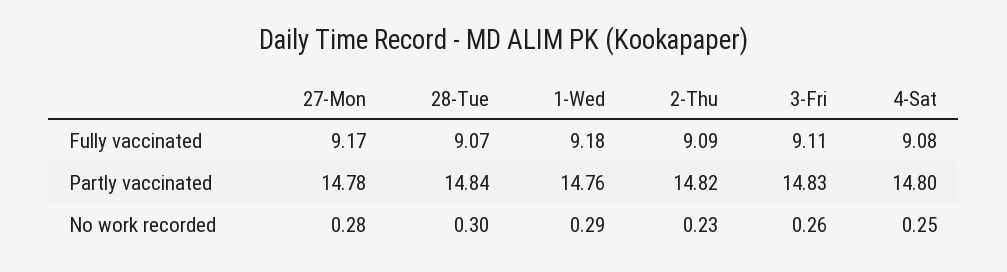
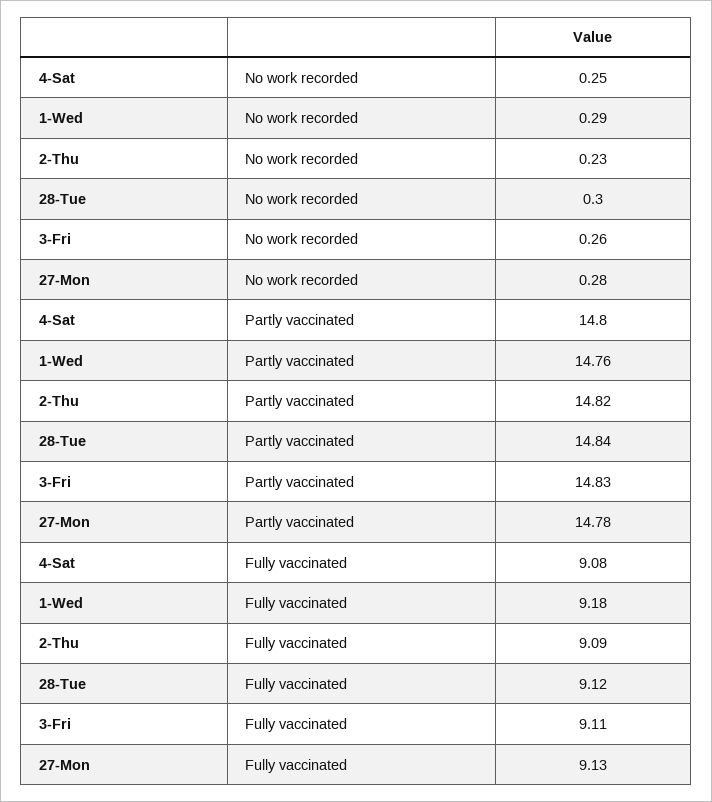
  {
    "27-Mon": {
-     "Fully vaccinated": 9.17,
+     "Fully vaccinated": 9.13,
      "Partly vaccinated": 14.78,
      "No work recorded": 0.28
    },
    "28-Tue": {
-     "Fully vaccinated": 9.07,
+     "Fully vaccinated": 9.12,
      "Partly vaccinated": 14.84,
      "No work recorded": 0.3
    },
    "1-Wed": {
      "Fully vaccinated": 9.18,
      "Partly vaccinated": 14.76,
      "No work recorded": 0.29
    },
    "2-Thu": {
      "Fully vaccinated": 9.09,
      "Partly vaccinated": 14.82,
      "No work recorded": 0.23
    },
    "3-Fri": {
      "Fully vaccinated": 9.11,
      "Partly vaccinated": 14.83,
      "No work recorded": 0.26
    },
    "4-Sat": {
      "Fully vaccinated": 9.08,
      "Partly vaccinated": 14.8,
      "No work recorded": 0.25
    }
  }

